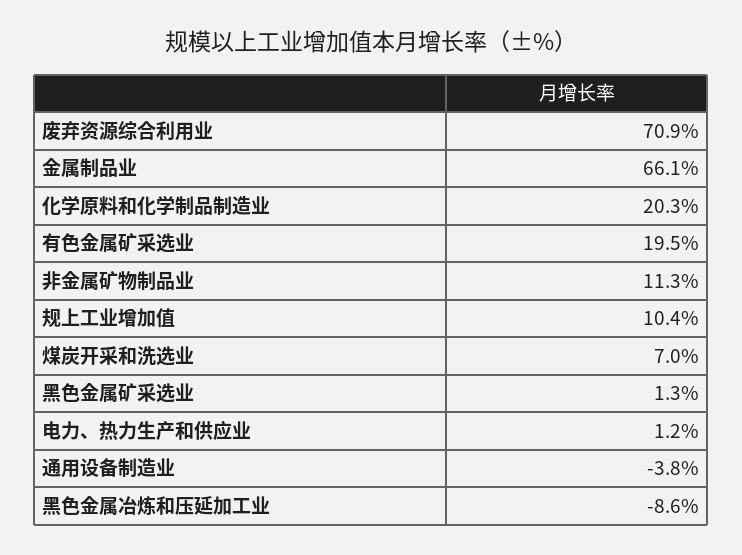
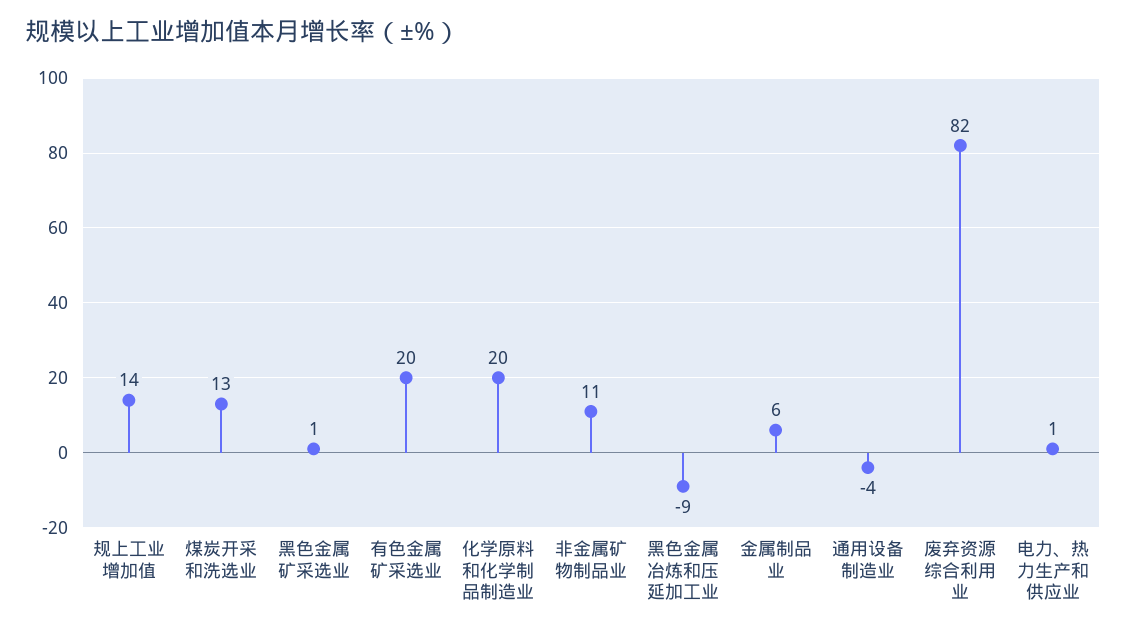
  {
-   "废弃资源综合利用业": 70.9,
+   "废弃资源综合利用业": 82,
-   "金属制品业": 66.1,
+   "金属制品业": 6,
    "化学原料和化学制品制造业": 20.3,
    "有色金属矿采选业": 19.5,
    "非金属矿物制品业": 11.3,
-   "规上工业增加值": 10.4,
+   "规上工业增加值": 14,
-   "煤炭开采和洗选业": 7,
+   "煤炭开采和洗选业": 13,
    "黑色金属矿采选业": 1.3,
    "电力、热力生产和供应业": 1.2,
    "通用设备制造业": -3.8,
    "黑色金属冶炼和压延加工业": -8.6
  }

